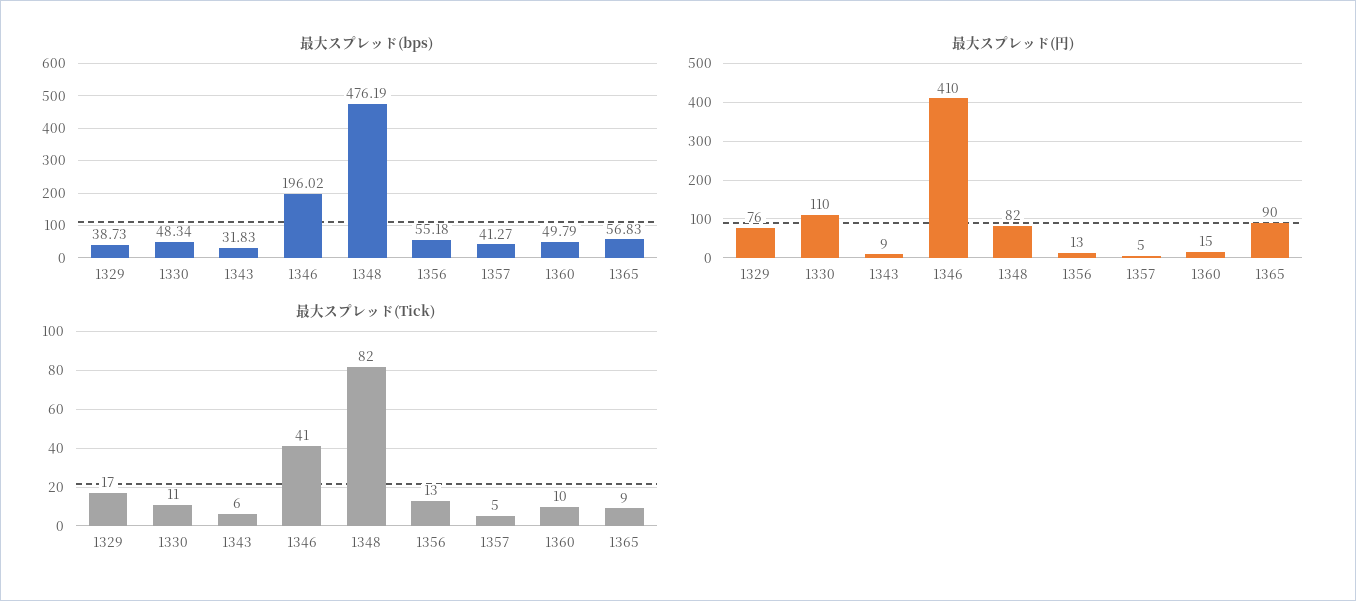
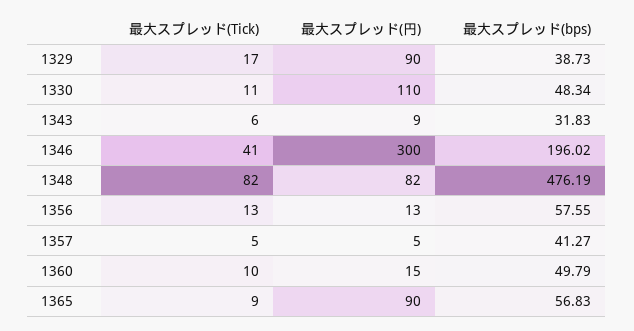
  {
    "最大スプレッド(bps)": {
      "1329": 38.73,
      "1330": 48.34,
      "1343": 31.83,
      "1346": 196.02,
      "1348": 476.19,
-     "1356": 55.18,
+     "1356": 57.55,
      "1357": 41.27,
      "1360": 49.79,
      "1365": 56.83
    },
    "最大スプレッド(円)": {
-     "1329": 76,
+     "1329": 90,
      "1330": 110,
      "1343": 9,
-     "1346": 410,
+     "1346": 300,
      "1348": 82,
      "1356": 13,
      "1357": 5,
      "1360": 15,
      "1365": 90
    },
    "最大スプレッド(Tick)": {
      "1329": 17,
      "1330": 11,
      "1343": 6,
      "1346": 41,
      "1348": 82,
      "1356": 13,
      "1357": 5,
      "1360": 10,
      "1365": 9
    }
  }

